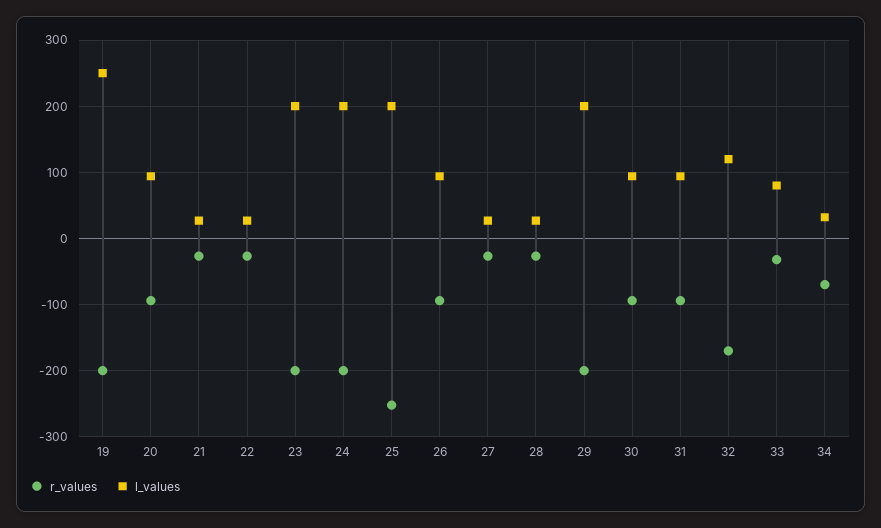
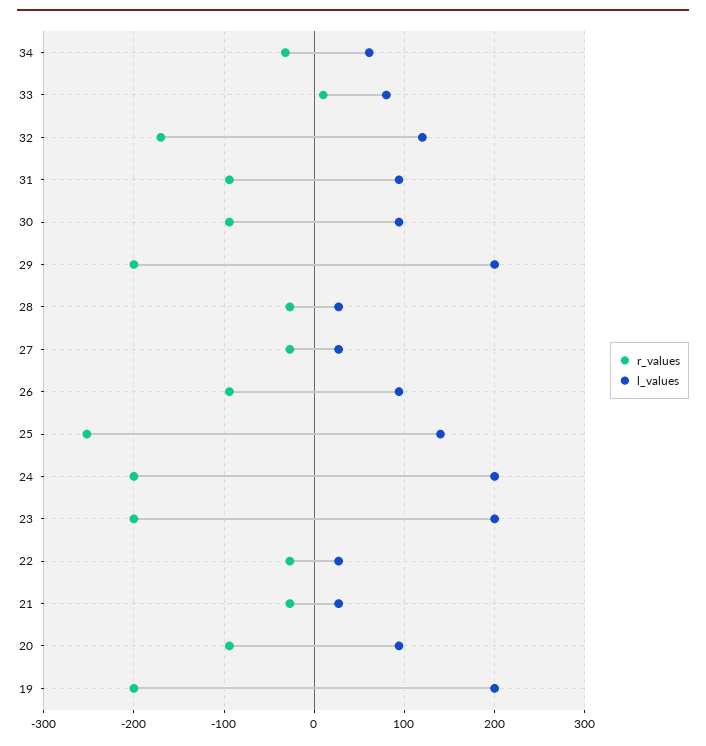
  {
    "r_values": {
      "19": -200,
      "20": -90,
      "21": -30,
      "22": -30,
      "23": -200,
      "24": -200,
      "25": -250,
      "26": -90,
      "27": -30,
      "28": -30,
      "29": -200,
      "30": -90,
      "31": -90,
      "32": -170,
-     "33": -30,
+     "33": 10,
-     "34": -70
+     "34": -30
    },
    "l_values": {
-     "19": 250,
+     "19": 200,
      "20": 90,
      "21": 30,
      "22": 30,
      "23": 200,
      "24": 200,
-     "25": 200,
+     "25": 140,
      "26": 90,
      "27": 30,
      "28": 30,
      "29": 200,
      "30": 90,
      "31": 90,
      "32": 120,
      "33": 80,
-     "34": 30
+     "34": 60
    }
  }

